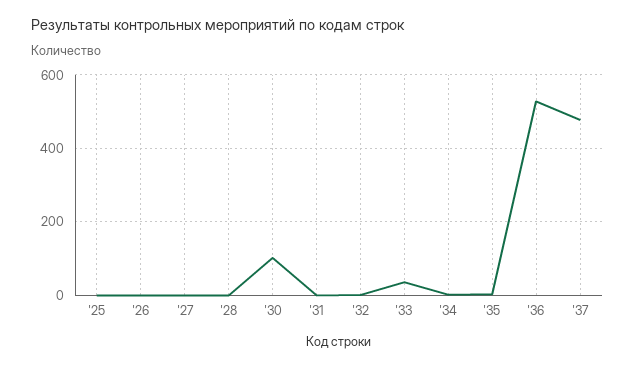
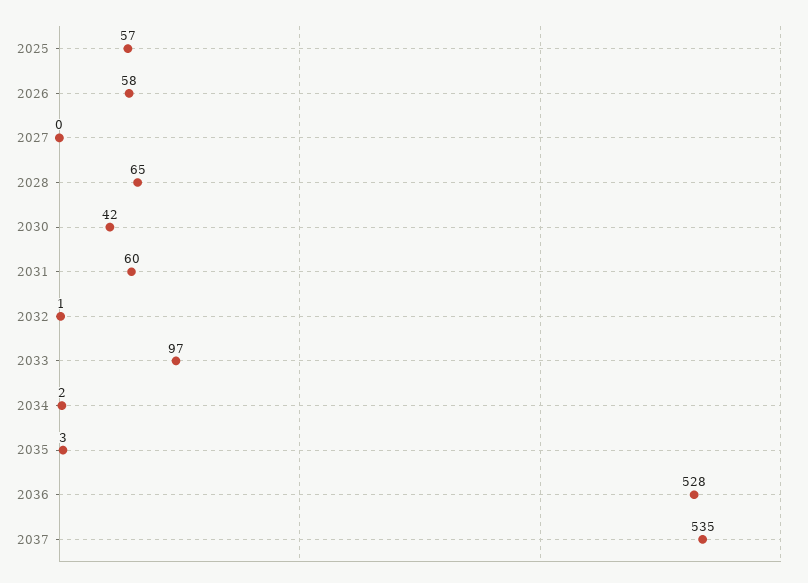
  {
-   "'25": 0,
+   "'25": 57,
-   "'26": 0,
+   "'26": 58,
    "'27": 0,
-   "'28": 0,
+   "'28": 65,
-   "'30": 100,
+   "'30": 42,
-   "'31": 0,
+   "'31": 60,
    "'32": 1,
-   "'33": 40,
+   "'33": 97,
    "'34": 2,
    "'35": 3,
    "'36": 528,
-   "'37": 480
+   "'37": 535
  }

